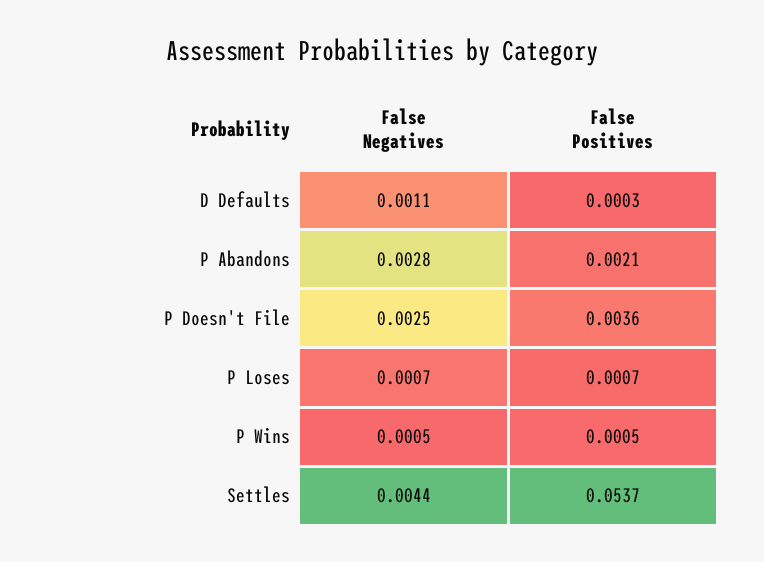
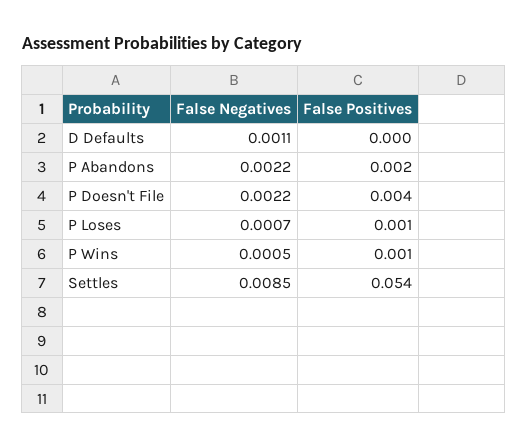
  {
    "False Negatives": {
      "D Defaults": 0.0011,
-     "P Abandons": 0.0028,
+     "P Abandons": 0.0022,
-     "P Doesn't File": 0.0025,
+     "P Doesn't File": 0.0022,
      "P Loses": 0.0007,
      "P Wins": 0.0005,
-     "Settles": 0.0044
+     "Settles": 0.0085
    },
    "False Positives": {
      "D Defaults": 0.0003,
      "P Abandons": 0.0021,
      "P Doesn't File": 0.0036,
      "P Loses": 0.0007,
      "P Wins": 0.0005,
      "Settles": 0.0537
    }
  }

